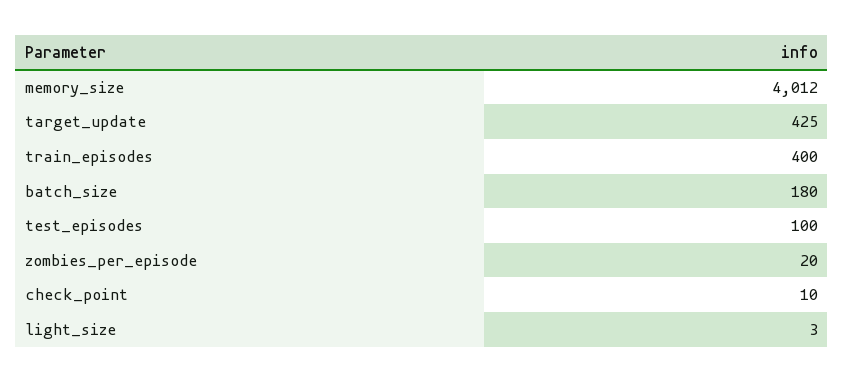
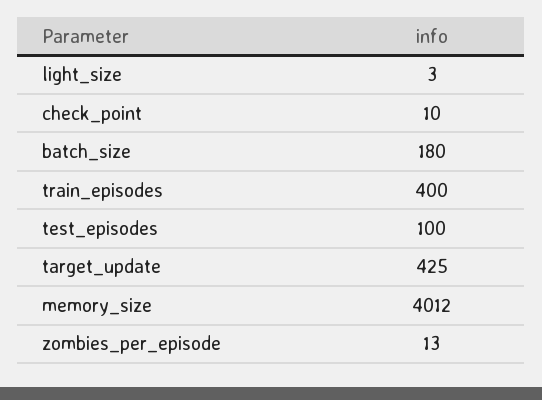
  {
    "memory_size": 4012,
    "target_update": 425,
    "train_episodes": 400,
    "batch_size": 180,
    "test_episodes": 100,
-   "zombies_per_episode": 20,
+   "zombies_per_episode": 13,
    "check_point": 10,
    "light_size": 3
  }

